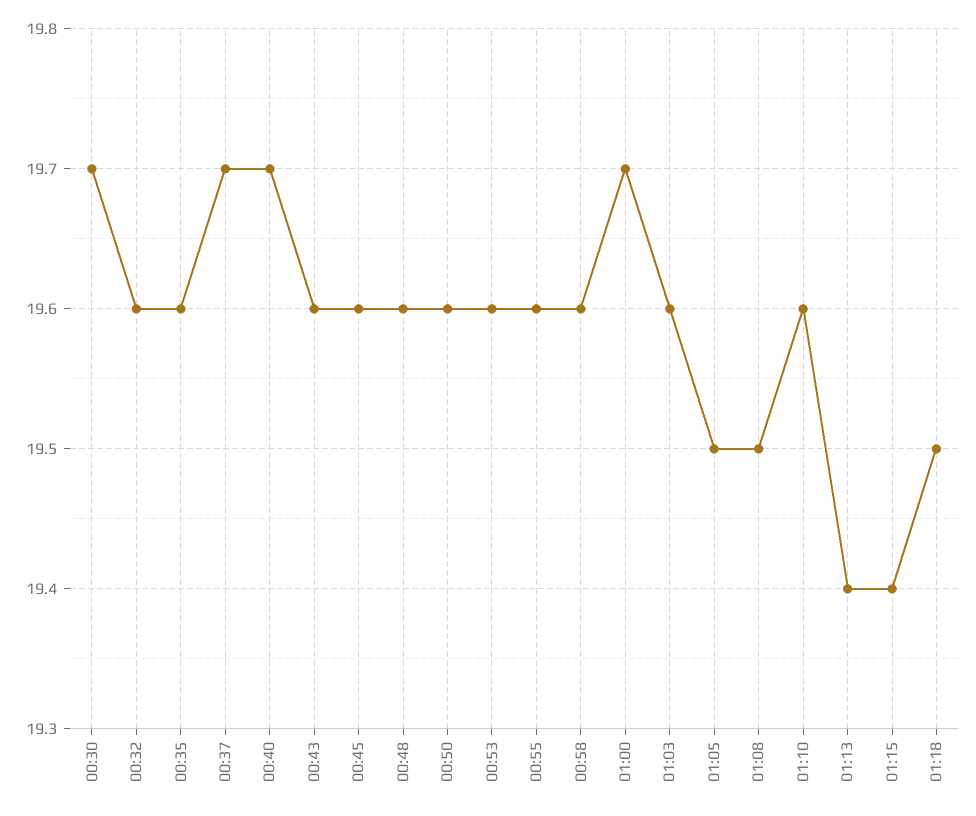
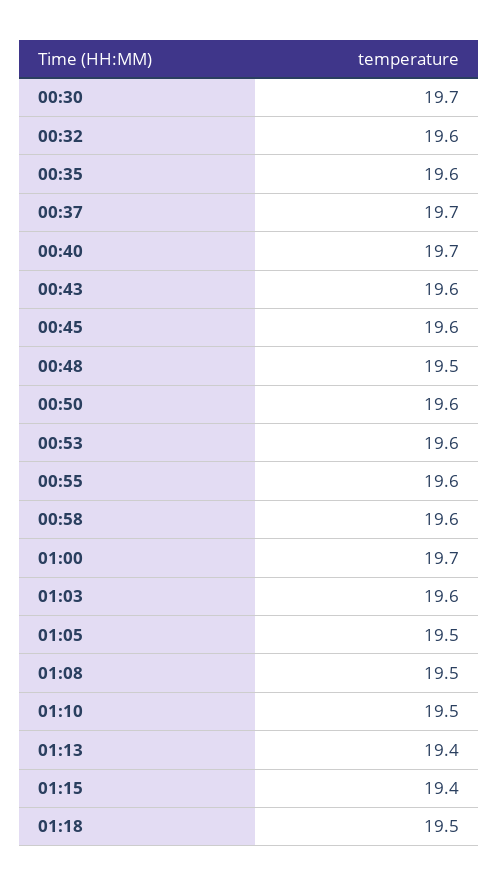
  {
    "00:30": 19.7,
    "00:32": 19.6,
    "00:35": 19.6,
    "00:37": 19.7,
    "00:40": 19.7,
    "00:43": 19.6,
    "00:45": 19.6,
-   "00:48": 19.6,
+   "00:48": 19.5,
    "00:50": 19.6,
    "00:53": 19.6,
    "00:55": 19.6,
    "00:58": 19.6,
    "01:00": 19.7,
    "01:03": 19.6,
    "01:05": 19.5,
    "01:08": 19.5,
-   "01:10": 19.6,
+   "01:10": 19.5,
    "01:13": 19.4,
    "01:15": 19.4,
    "01:18": 19.5
  }

